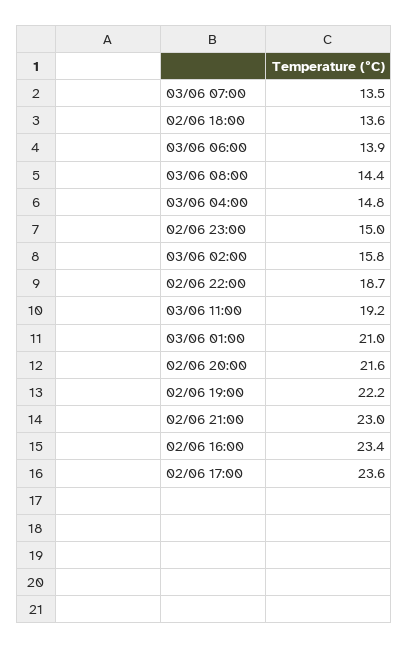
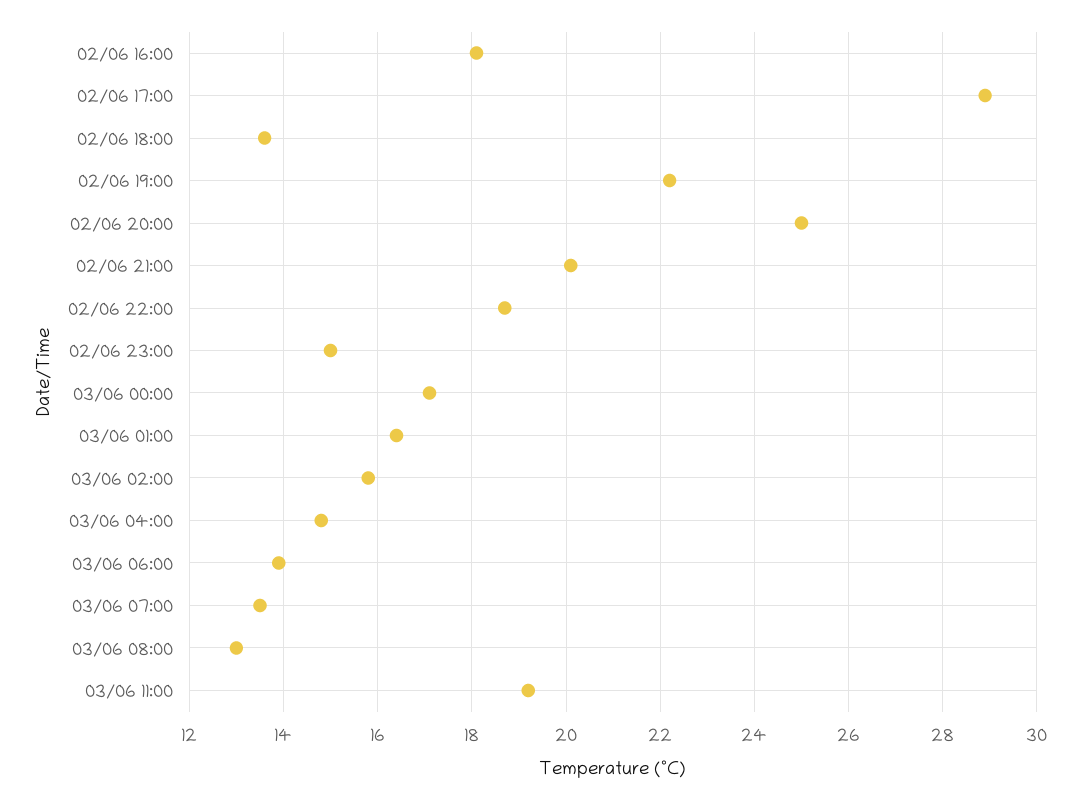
  {
    "03/06 07:00": 13.5,
    "02/06 18:00": 13.6,
    "03/06 06:00": 13.9,
-   "03/06 08:00": 14.4,
+   "03/06 08:00": 13,
    "03/06 04:00": 14.8,
    "02/06 23:00": 15,
    "03/06 02:00": 15.8,
    "02/06 22:00": 18.7,
    "03/06 11:00": 19.2,
-   "03/06 01:00": 21,
+   "03/06 01:00": 16.5,
-   "02/06 20:00": 21.6,
+   "02/06 20:00": 25,
    "02/06 19:00": 22.2,
-   "02/06 21:00": 23,
+   "02/06 21:00": 20,
-   "02/06 16:00": 23.4,
+   "02/06 16:00": 18,
-   "02/06 17:00": 23.6
+   "02/06 17:00": 29,
+   "03/06 00:00": 17
  }

